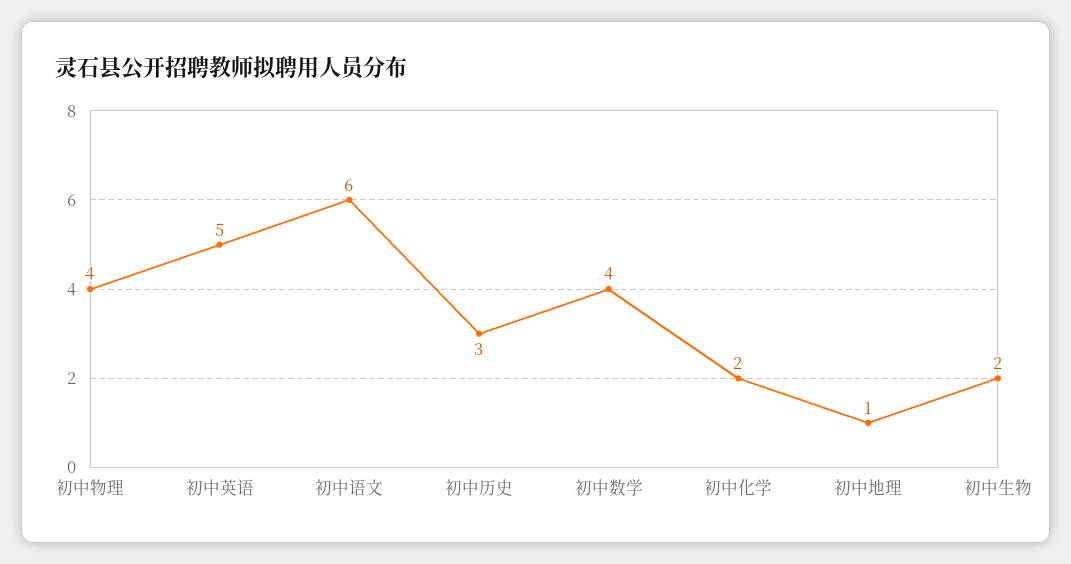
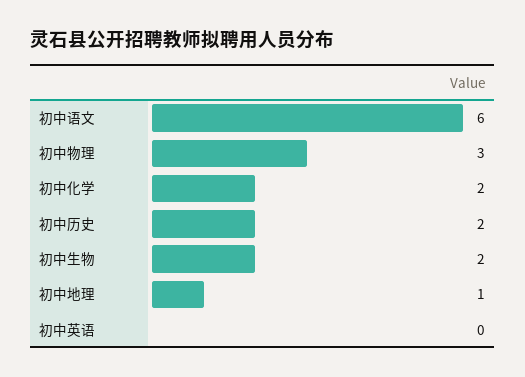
  {
-   "初中物理": 4,
+   "初中物理": 3,
-   "初中英语": 5,
+   "初中英语": 0,
    "初中语文": 6,
-   "初中历史": 3,
+   "初中历史": 2,
-   "初中数学": 4,
    "初中化学": 2,
    "初中地理": 1,
    "初中生物": 2
  }

